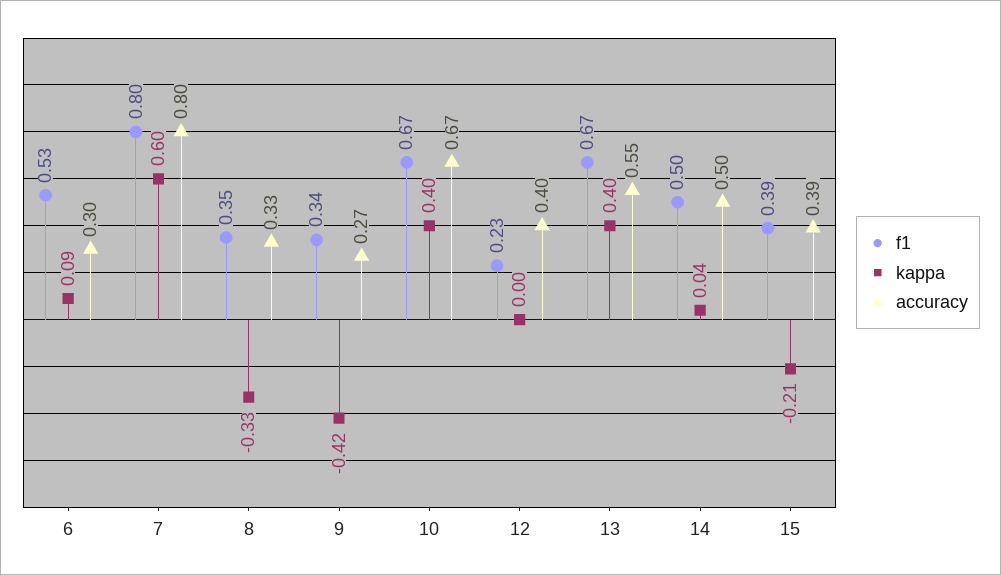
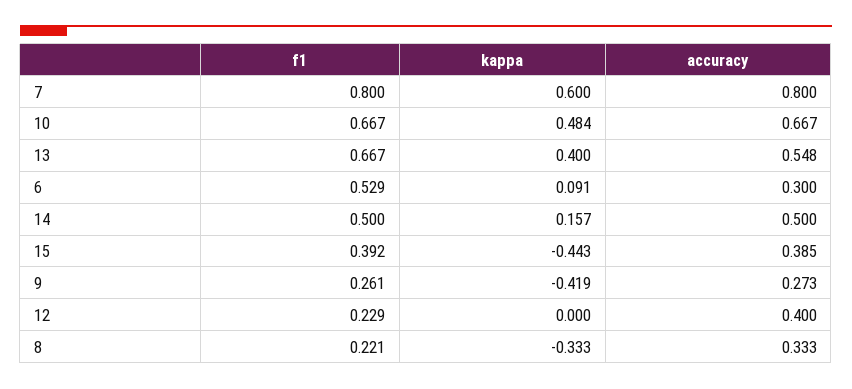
  {
    "f1": {
      "6": 0.529,
      "7": 0.8,
-     "8": 0.35,
+     "8": 0.221,
-     "9": 0.34,
+     "9": 0.261,
      "10": 0.667,
      "12": 0.229,
      "13": 0.667,
      "14": 0.5,
      "15": 0.392
    },
    "kappa": {
      "6": 0.091,
      "7": 0.6,
      "8": -0.333,
      "9": -0.419,
-     "10": 0.4,
+     "10": 0.484,
      "12": 0,
      "13": 0.4,
-     "14": 0.04,
+     "14": 0.157,
-     "15": -0.21
+     "15": -0.443
    },
    "accuracy": {
      "6": 0.3,
      "7": 0.8,
      "8": 0.333,
      "9": 0.273,
      "10": 0.667,
      "12": 0.4,
      "13": 0.548,
      "14": 0.5,
      "15": 0.385
    }
  }

